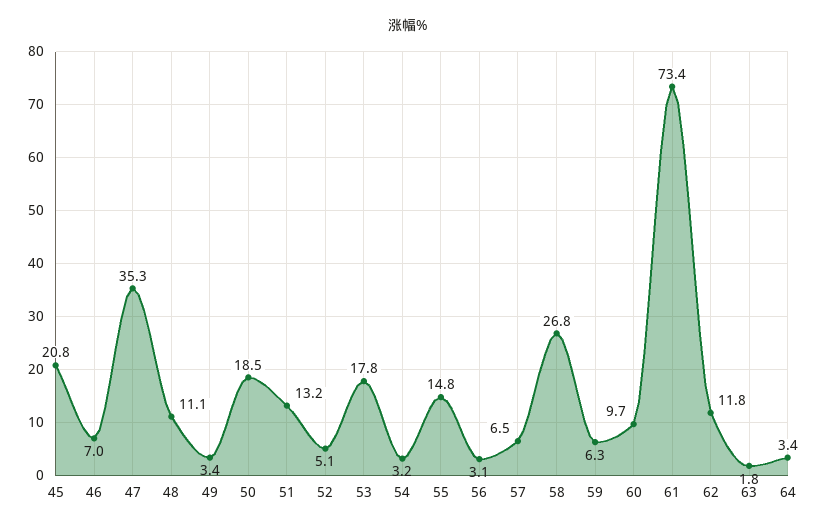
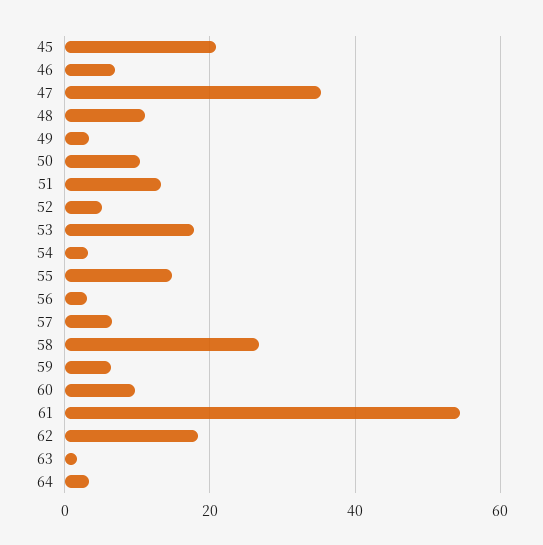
  {
    "45": 20.8,
    "46": 7,
    "47": 35.3,
    "48": 11.1,
    "49": 3.4,
-   "50": 18.5,
+   "50": 10,
    "51": 13.2,
    "52": 5.1,
    "53": 17.8,
    "54": 3.2,
    "55": 14.8,
    "56": 3.1,
    "57": 6.5,
    "58": 26.8,
    "59": 6.3,
    "60": 9.7,
-   "61": 73.4,
+   "61": 54,
-   "62": 11.8,
+   "62": 18,
    "63": 1.8,
    "64": 3.4
  }

